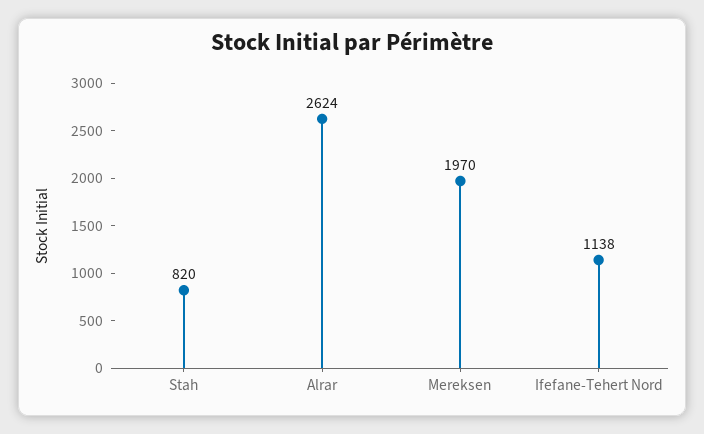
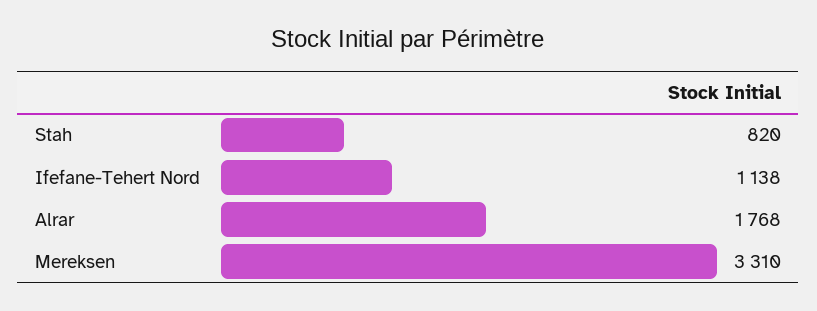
  {
    "Stah": 820,
-   "Alrar": 2624,
+   "Alrar": 1768,
-   "Mereksen": 1970,
+   "Mereksen": 3310,
    "Ifefane-Tehert Nord": 1138
  }

